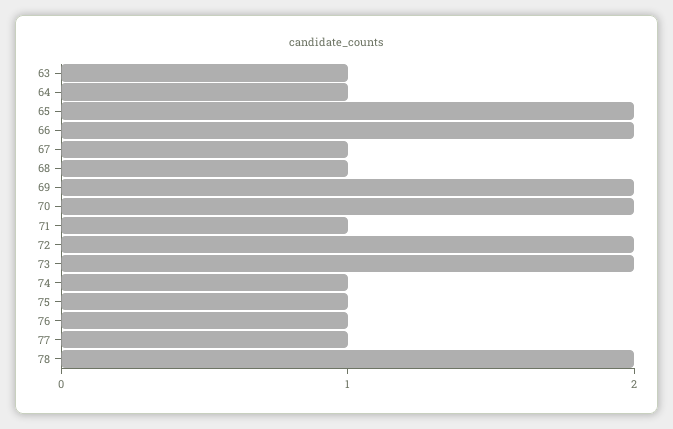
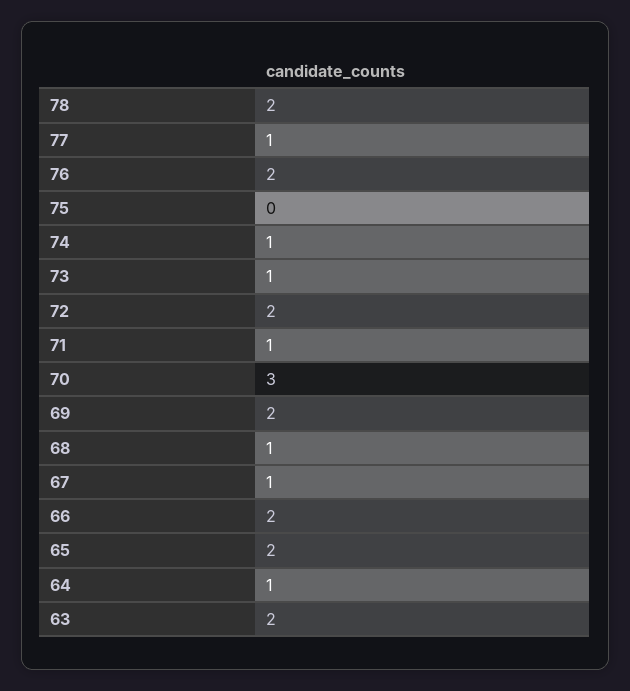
  {
-   "63": 1,
+   "63": 2,
    "64": 1,
    "65": 2,
    "66": 2,
    "67": 1,
    "68": 1,
    "69": 2,
-   "70": 2,
+   "70": 3,
    "71": 1,
    "72": 2,
-   "73": 2,
+   "73": 1,
    "74": 1,
-   "75": 1,
+   "75": 0,
-   "76": 1,
+   "76": 2,
    "77": 1,
    "78": 2
  }

